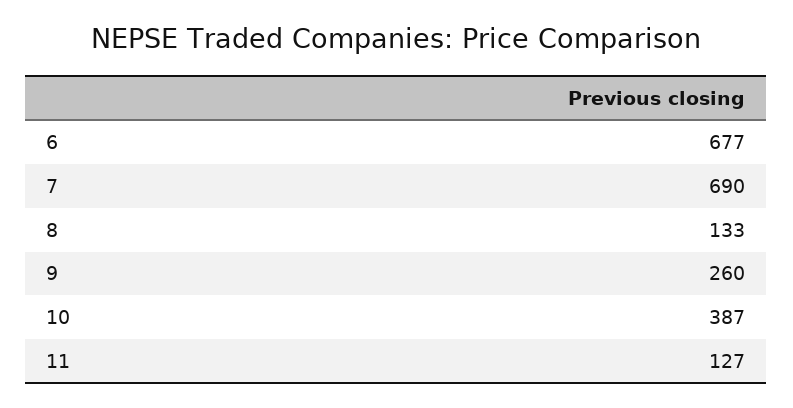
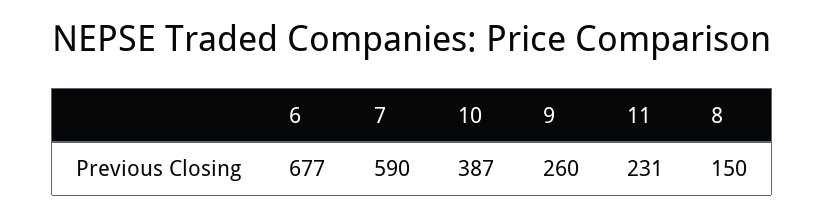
  {
    "6": 677,
-   "7": 690,
+   "7": 590,
-   "8": 133,
+   "8": 150,
    "9": 260,
    "10": 387,
-   "11": 127
+   "11": 231
  }

